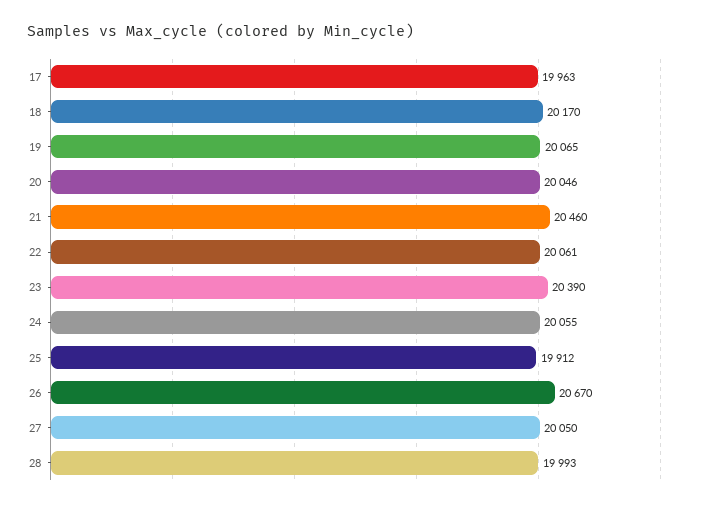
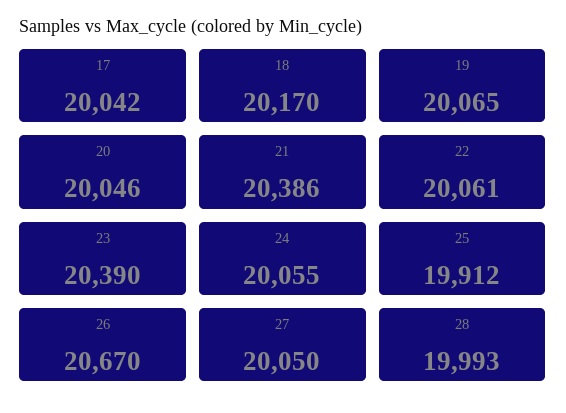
  {
-   "17": 19963,
+   "17": 20042,
    "18": 20170,
    "19": 20065,
    "20": 20046,
-   "21": 20460,
+   "21": 20386,
    "22": 20061,
    "23": 20390,
    "24": 20055,
    "25": 19912,
    "26": 20670,
    "27": 20050,
    "28": 19993
  }

